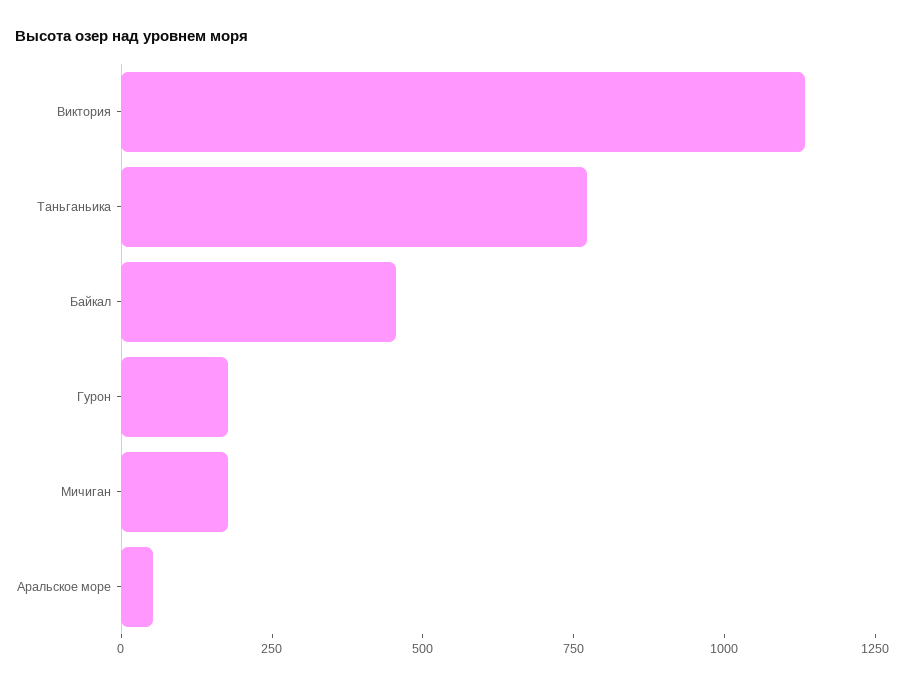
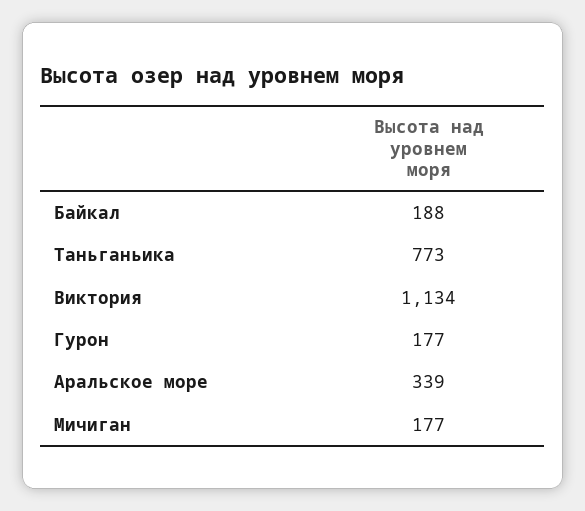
  {
    "Виктория": 1134,
    "Таньганьика": 773,
-   "Байкал": 450,
+   "Байкал": 188,
    "Гурон": 177,
    "Мичиган": 177,
-   "Аральское море": 50
+   "Аральское море": 339
  }

